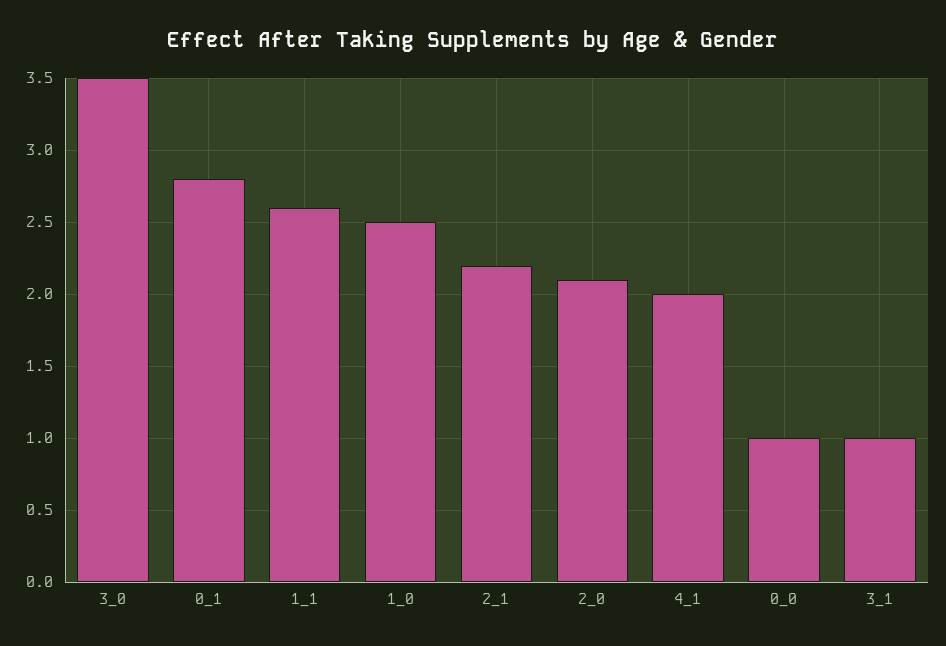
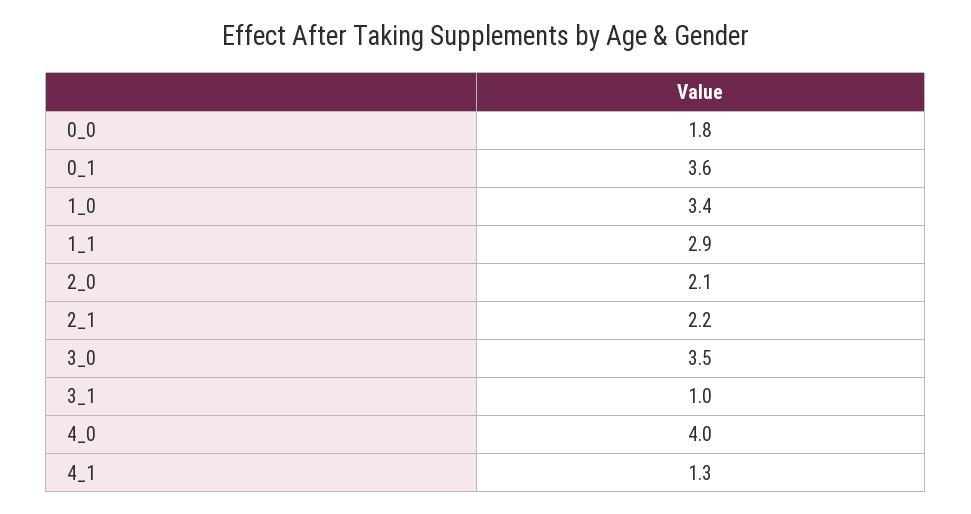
  {
    "3_0": 3.5,
-   "0_1": 2.8,
+   "0_1": 3.6,
-   "1_1": 2.6,
+   "1_1": 2.9,
-   "1_0": 2.5,
+   "1_0": 3.4,
    "2_1": 2.2,
    "2_0": 2.1,
-   "4_1": 2,
+   "4_1": 1.3,
-   "0_0": 1,
+   "0_0": 1.8,
-   "3_1": 1
+   "3_1": 1,
+   "4_0": 4
  }

